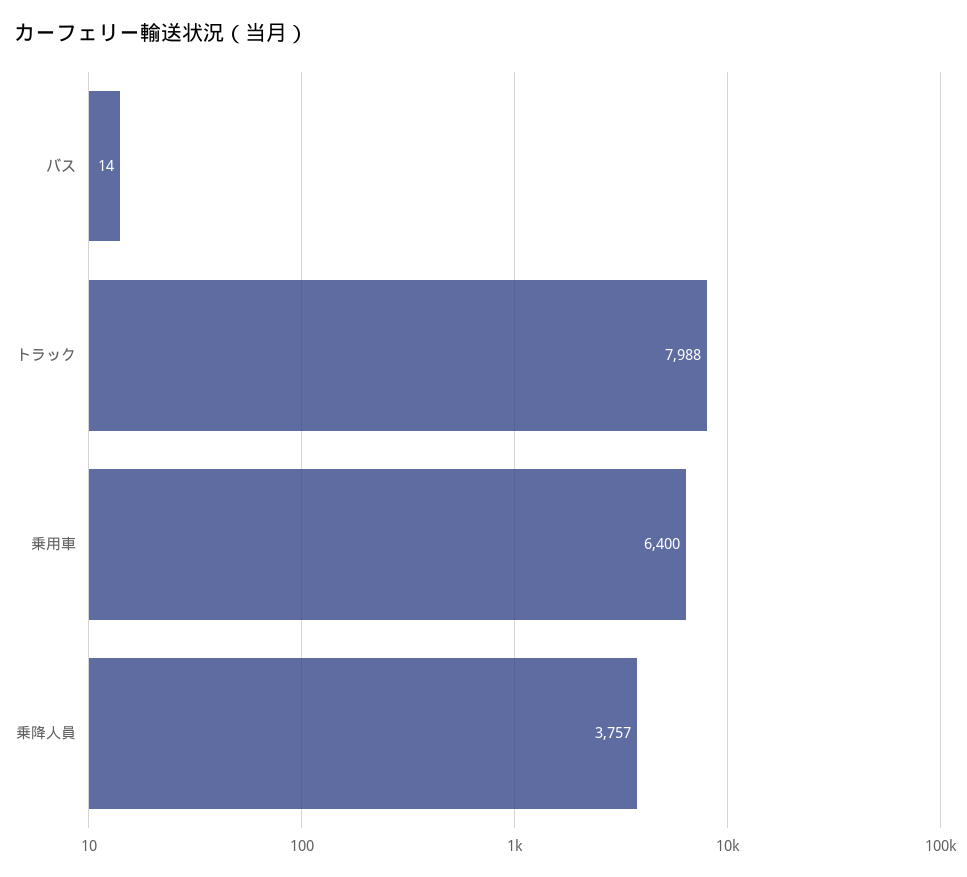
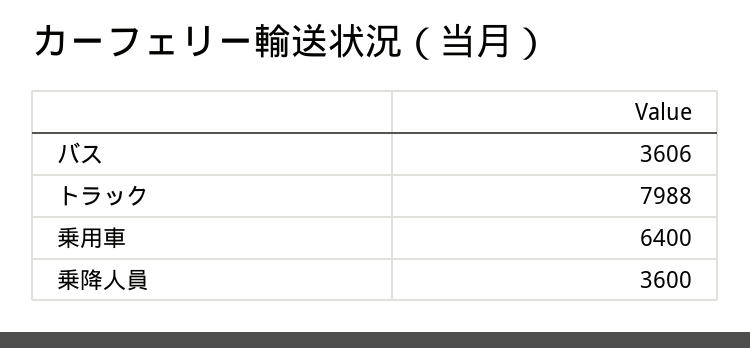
  {
-   "バス": 14,
+   "バス": 3606,
    "トラック": 7988,
    "乗用車": 6400,
-   "乗降人員": 3757
+   "乗降人員": 3600
  }

